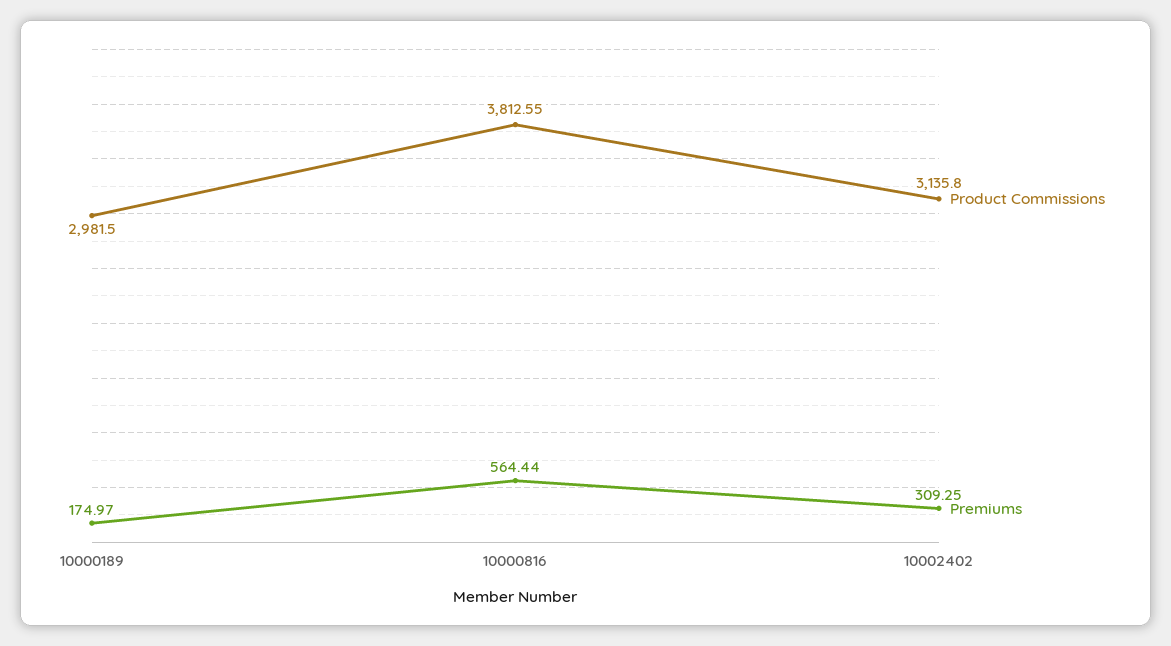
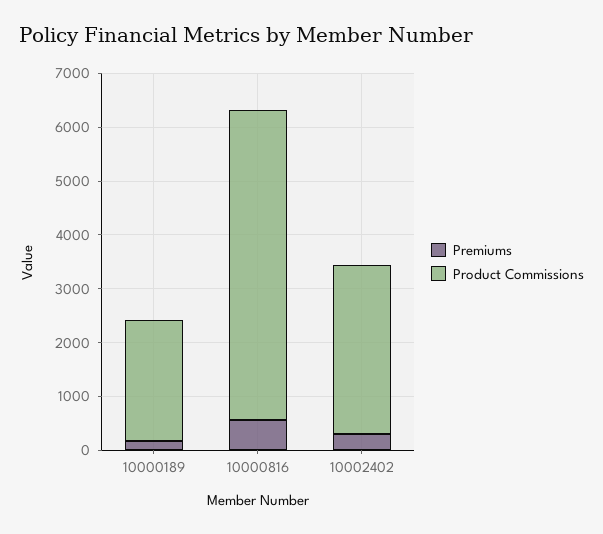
  {
    "Product Commissions": {
-     "10000189": 2981.5,
+     "10000189": 2200,
-     "10000816": 3812.55,
+     "10000816": 5800,
      "10002402": 3135.8
    },
    "Premiums": {
      "10000189": 174.97,
      "10000816": 564.44,
      "10002402": 309.25
    }
  }

